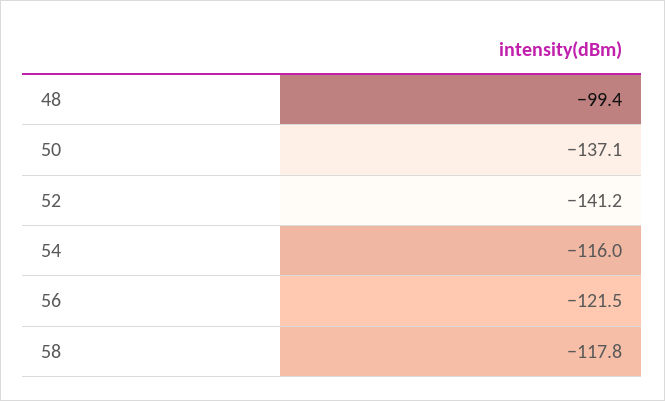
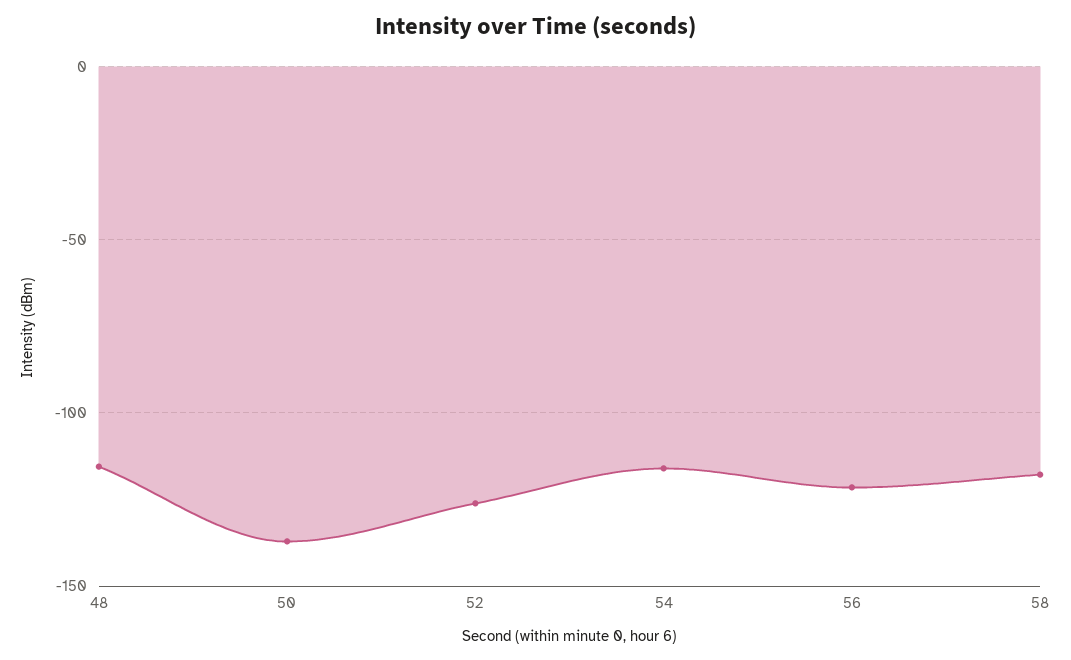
  {
-   "48": -99.4,
+   "48": -115,
    "50": -137.1,
-   "52": -141.2,
+   "52": -125,
    "54": -116,
    "56": -121.5,
    "58": -117.8
  }

